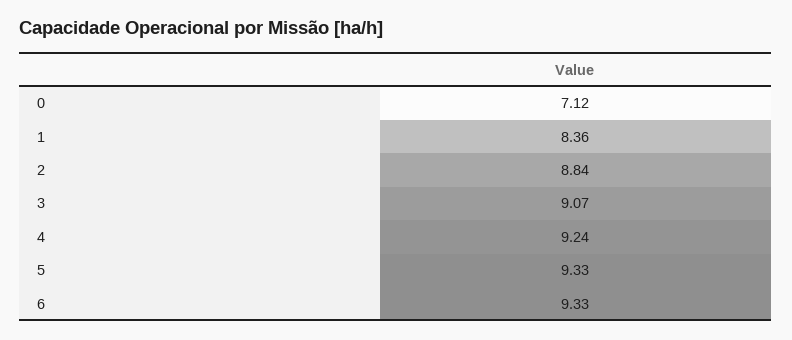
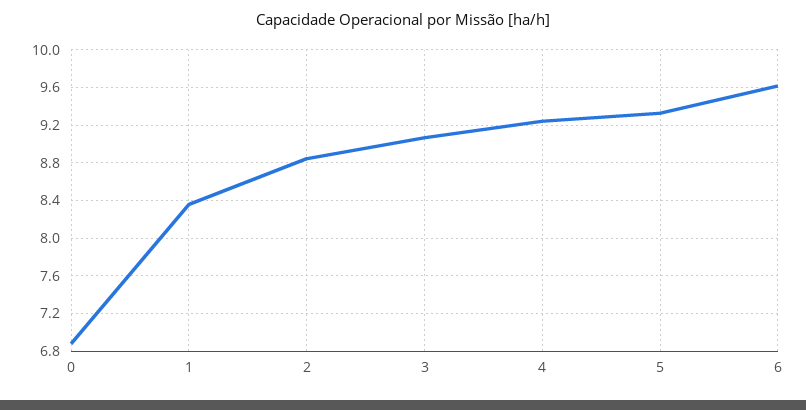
  {
-   "0": 7.12,
+   "0": 6.9,
    "1": 8.36,
    "2": 8.84,
    "3": 9.07,
    "4": 9.24,
    "5": 9.33,
-   "6": 9.33
+   "6": 9.6
  }

